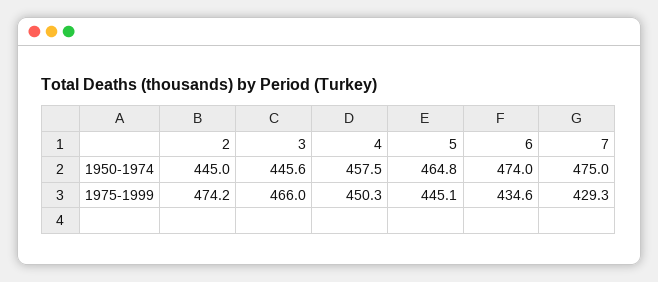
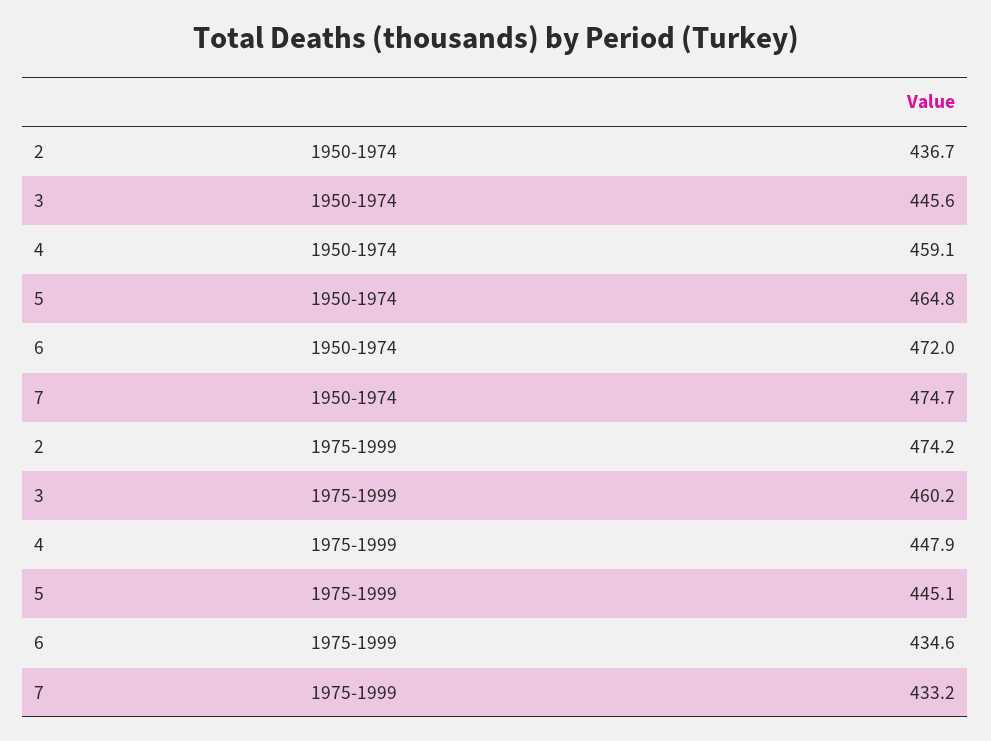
  {
    "2": {
-     "1950-1974": 445,
+     "1950-1974": 436.7,
      "1975-1999": 474.2
    },
    "3": {
      "1950-1974": 445.6,
-     "1975-1999": 466
+     "1975-1999": 460.2
    },
    "4": {
-     "1950-1974": 457.5,
+     "1950-1974": 459.1,
-     "1975-1999": 450.3
+     "1975-1999": 447.9
    },
    "5": {
      "1950-1974": 464.8,
      "1975-1999": 445.1
    },
    "6": {
-     "1950-1974": 474,
+     "1950-1974": 472,
      "1975-1999": 434.6
    },
    "7": {
-     "1950-1974": 475,
+     "1950-1974": 474.7,
-     "1975-1999": 429.3
+     "1975-1999": 433.2
    }
  }

